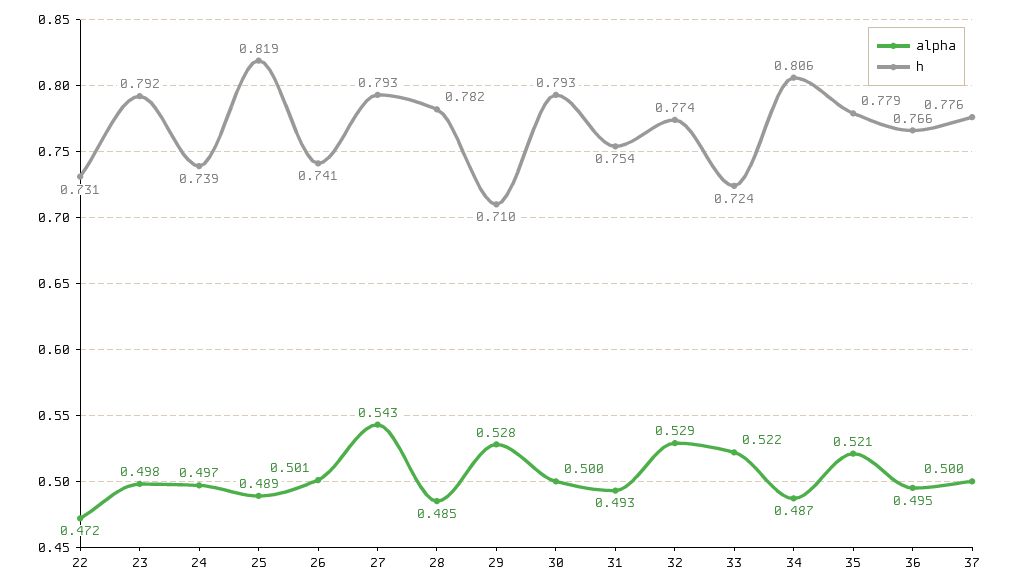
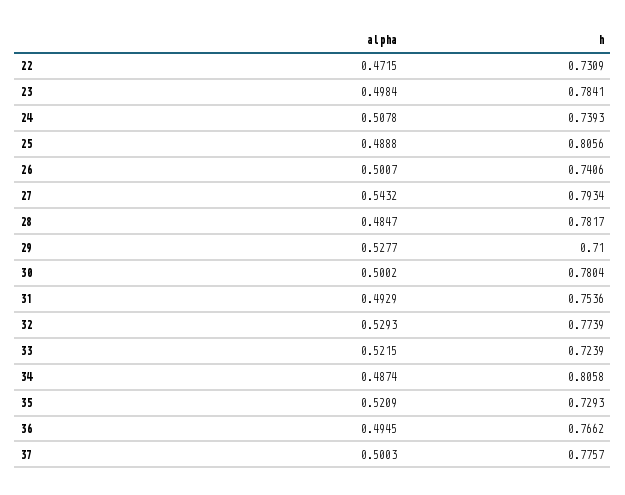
  {
    "alpha": {
      "22": 0.4715,
      "23": 0.4984,
-     "24": 0.497,
+     "24": 0.5078,
      "25": 0.4888,
      "26": 0.5007,
      "27": 0.5432,
      "28": 0.4847,
      "29": 0.5277,
      "30": 0.5002,
      "31": 0.4929,
      "32": 0.5293,
      "33": 0.5215,
      "34": 0.4874,
      "35": 0.5209,
      "36": 0.4945,
      "37": 0.5003
    },
    "h": {
      "22": 0.7309,
-     "23": 0.792,
+     "23": 0.7841,
      "24": 0.7393,
-     "25": 0.819,
+     "25": 0.8056,
      "26": 0.7406,
      "27": 0.7934,
      "28": 0.7817,
      "29": 0.71,
-     "30": 0.793,
+     "30": 0.7804,
      "31": 0.7536,
      "32": 0.7739,
      "33": 0.7239,
      "34": 0.8058,
-     "35": 0.779,
+     "35": 0.7293,
      "36": 0.7662,
      "37": 0.7757
    }
  }

